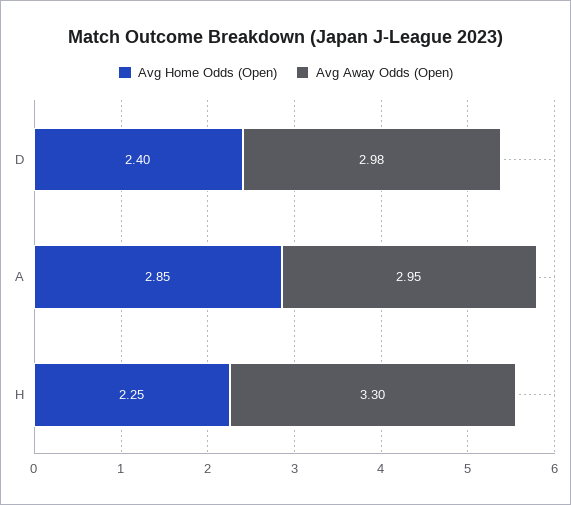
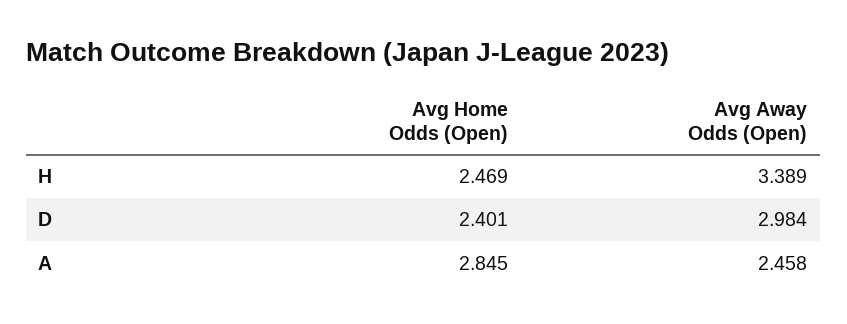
  {
    "Avg Home Odds (Open)": {
      "D": 2.401,
      "A": 2.845,
-     "H": 2.25
+     "H": 2.469
    },
    "Avg Away Odds (Open)": {
      "D": 2.984,
-     "A": 2.95,
+     "A": 2.458,
-     "H": 3.3
+     "H": 3.389
    }
  }

